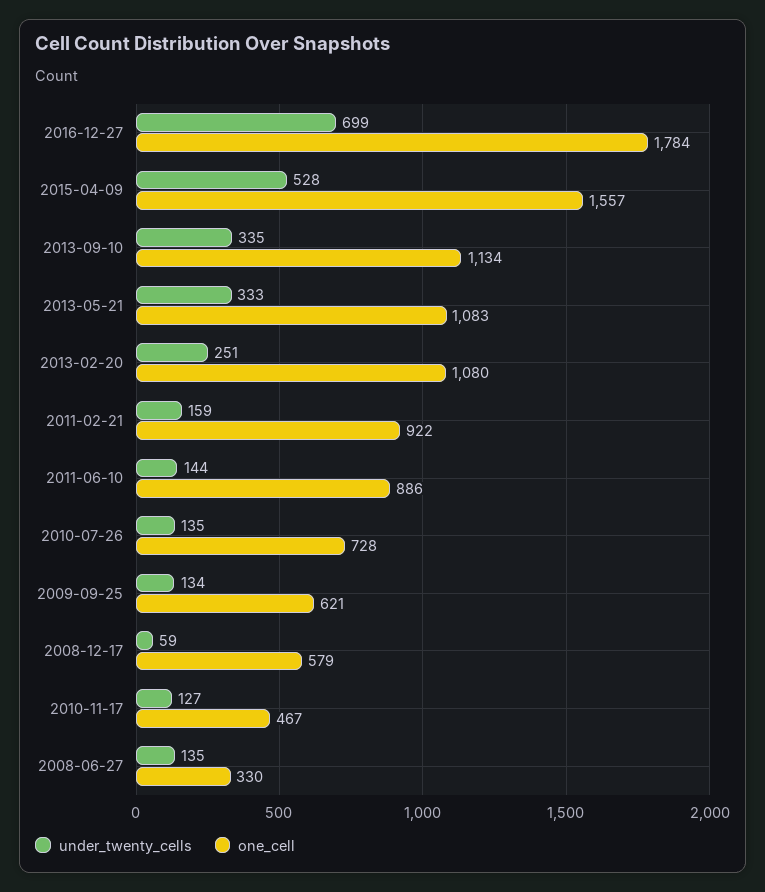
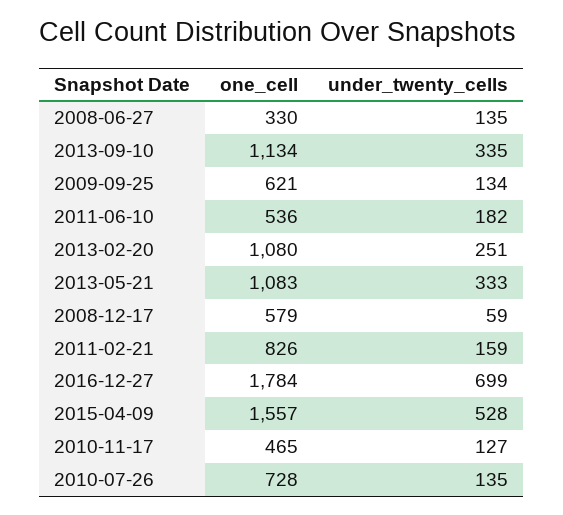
  {
    "under_twenty_cells": {
      "2016-12-27": 699,
      "2015-04-09": 528,
      "2013-09-10": 335,
      "2013-05-21": 333,
      "2013-02-20": 251,
      "2011-02-21": 159,
-     "2011-06-10": 144,
+     "2011-06-10": 182,
      "2010-07-26": 135,
      "2009-09-25": 134,
      "2008-12-17": 59,
      "2010-11-17": 127,
      "2008-06-27": 135
    },
    "one_cell": {
      "2016-12-27": 1784,
      "2015-04-09": 1557,
      "2013-09-10": 1134,
      "2013-05-21": 1083,
      "2013-02-20": 1080,
-     "2011-02-21": 922,
+     "2011-02-21": 826,
-     "2011-06-10": 886,
+     "2011-06-10": 536,
      "2010-07-26": 728,
      "2009-09-25": 621,
      "2008-12-17": 579,
-     "2010-11-17": 467,
+     "2010-11-17": 465,
      "2008-06-27": 330
    }
  }

